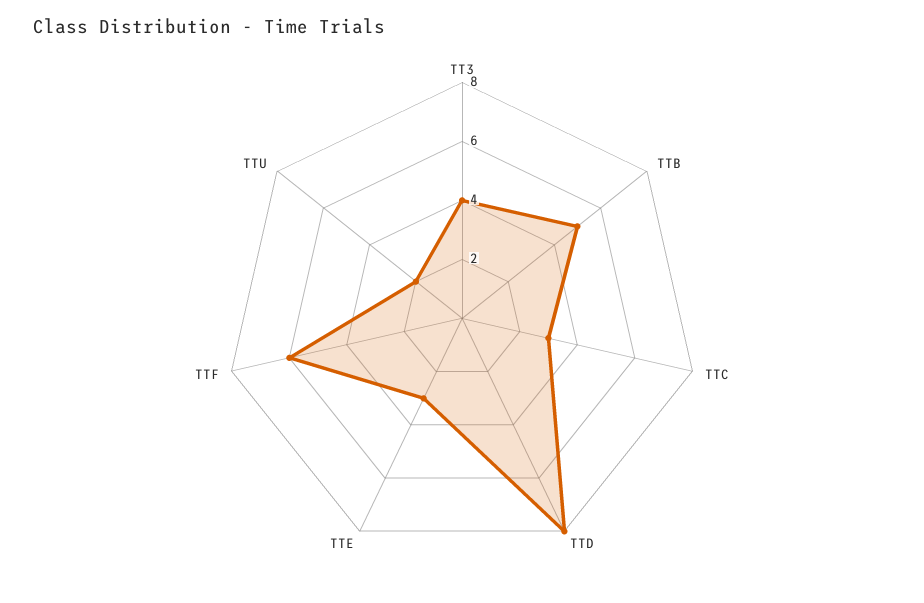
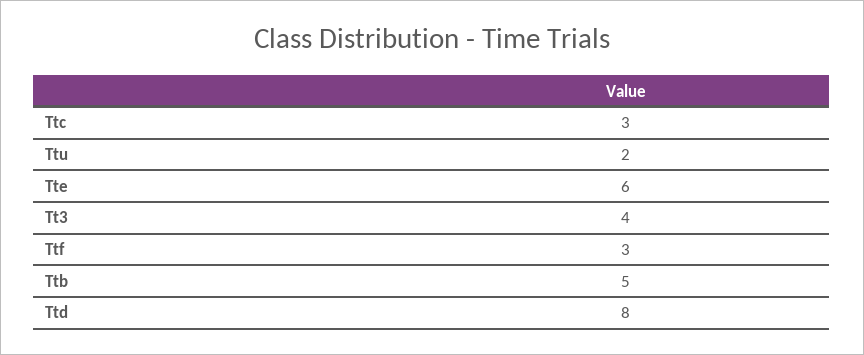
  {
    "TT3": 4,
    "TTB": 5,
    "TTC": 3,
    "TTD": 8,
-   "TTE": 3,
+   "TTE": 6,
-   "TTF": 6,
+   "TTF": 3,
    "TTU": 2
  }

